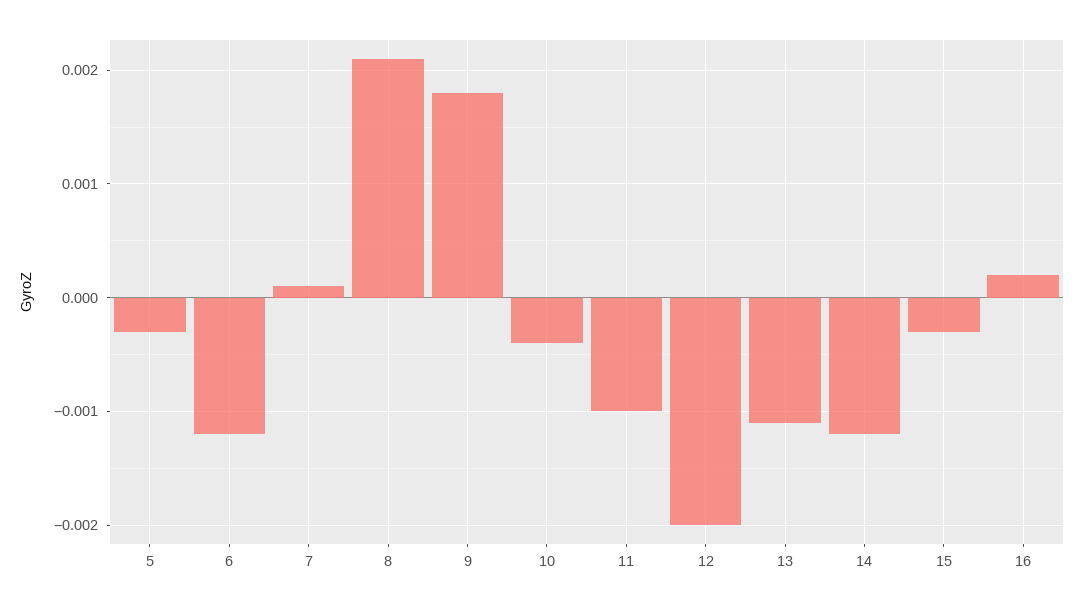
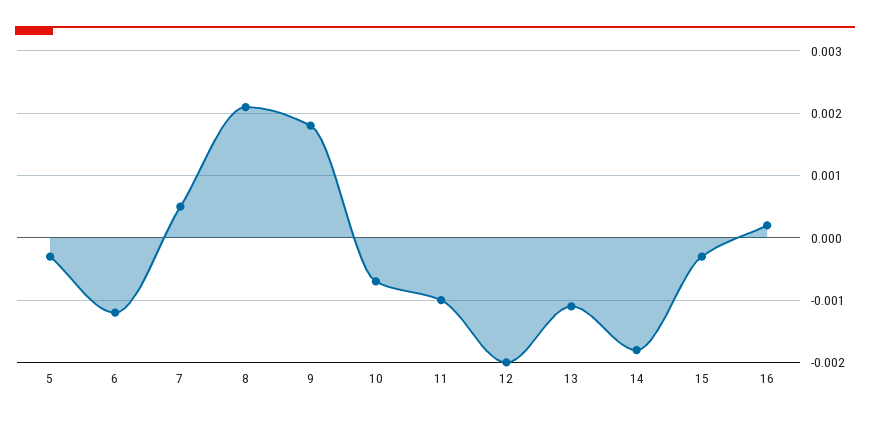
  {
    "5": -0.0003,
    "6": -0.0012,
-   "7": 0.0001,
+   "7": 0.0005,
    "8": 0.0021,
    "9": 0.0018,
-   "10": -0.0004,
+   "10": -0.0007,
    "11": -0.001,
    "12": -0.002,
    "13": -0.0011,
-   "14": -0.0012,
+   "14": -0.0018,
    "15": -0.0003,
    "16": 0.0002
  }

